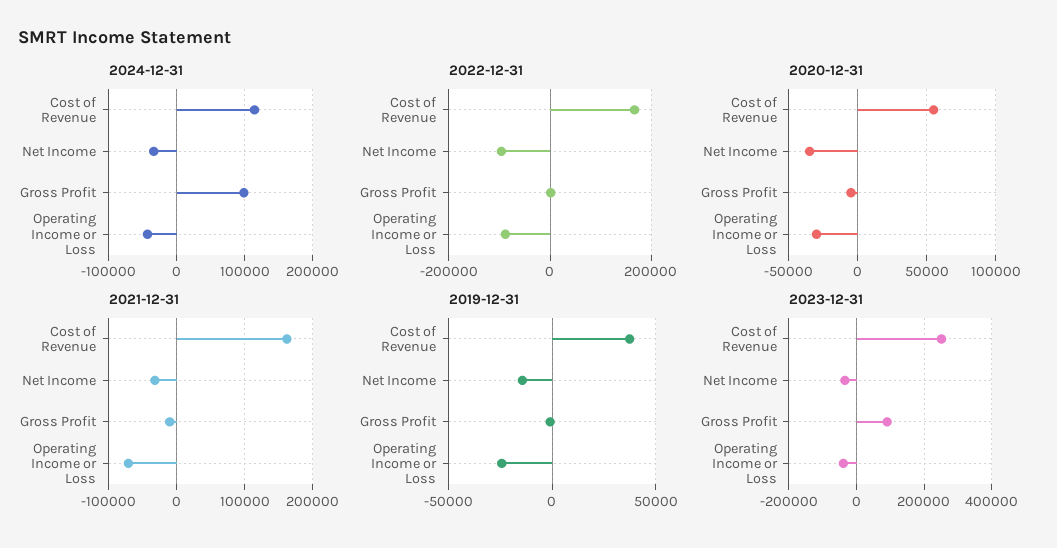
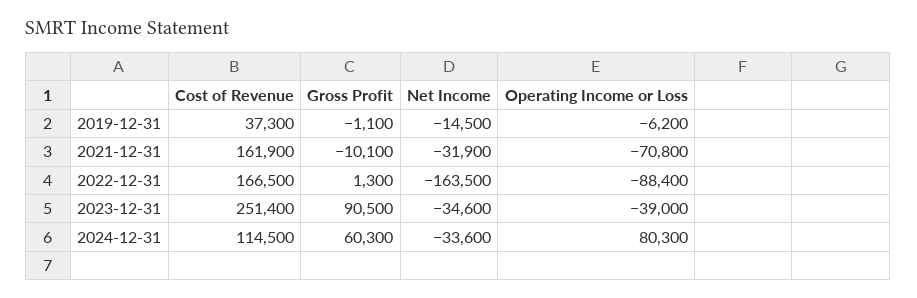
  {
    "2024-12-31": {
      "Cost of Revenue": 114500,
      "Net Income": -33600,
-     "Gross Profit": 100000,
+     "Gross Profit": 60300,
-     "Operating Income or Loss": -40000
+     "Operating Income or Loss": 80300
    },
    "2022-12-31": {
      "Cost of Revenue": 166500,
-     "Net Income": -100000,
+     "Net Income": -163500,
      "Gross Profit": 1300,
      "Operating Income or Loss": -88400
    },
-   "2020-12-31": {
-     "Cost of Revenue": 55000,
-     "Net Income": -35000,
-     "Gross Profit": -5000,
-     "Operating Income or Loss": -30000
-   },
    "2021-12-31": {
      "Cost of Revenue": 161900,
      "Net Income": -31900,
      "Gross Profit": -10100,
      "Operating Income or Loss": -70800
    },
    "2019-12-31": {
      "Cost of Revenue": 37300,
      "Net Income": -14500,
      "Gross Profit": -1100,
-     "Operating Income or Loss": -25000
+     "Operating Income or Loss": -6200
    },
    "2023-12-31": {
      "Cost of Revenue": 251400,
      "Net Income": -34600,
      "Gross Profit": 90500,
      "Operating Income or Loss": -39000
    }
  }

